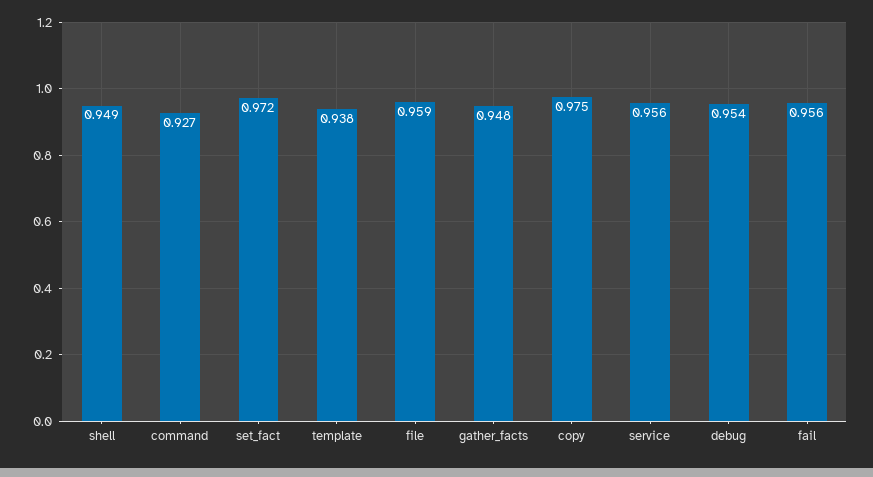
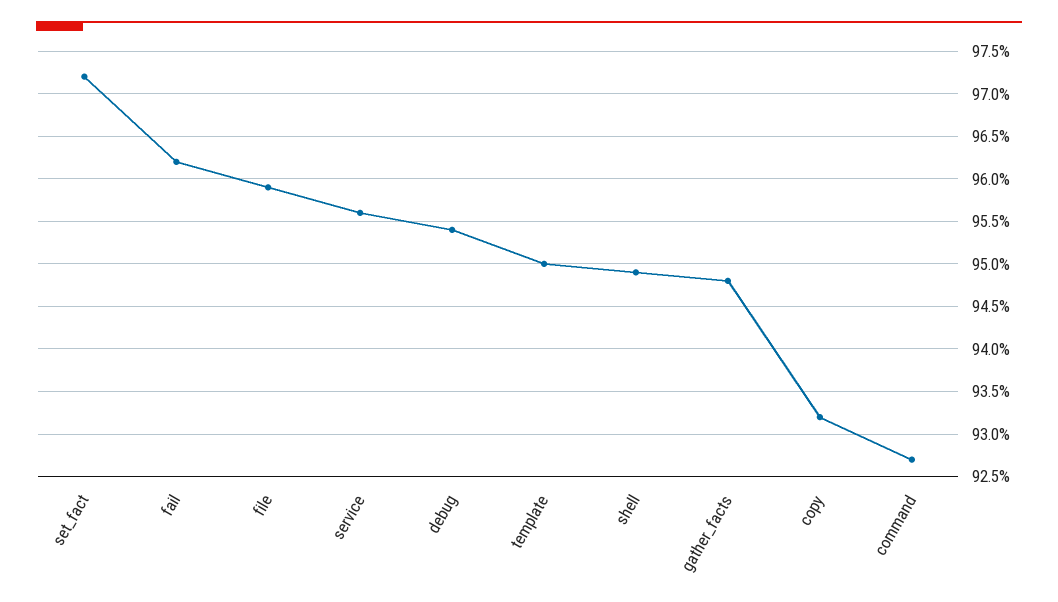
  {
    "shell": 0.949,
    "command": 0.927,
    "set_fact": 0.972,
-   "template": 0.938,
+   "template": 0.95,
    "file": 0.959,
    "gather_facts": 0.948,
-   "copy": 0.975,
+   "copy": 0.932,
    "service": 0.956,
    "debug": 0.954,
-   "fail": 0.956
+   "fail": 0.962
  }

